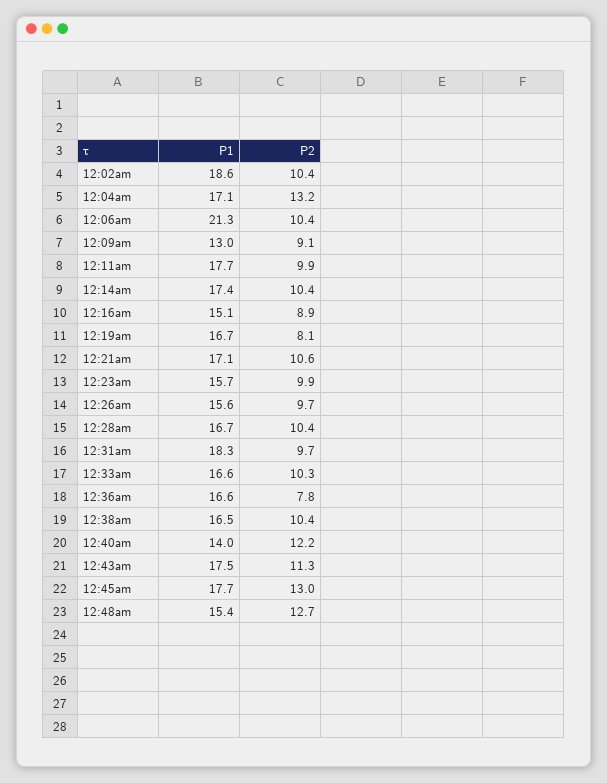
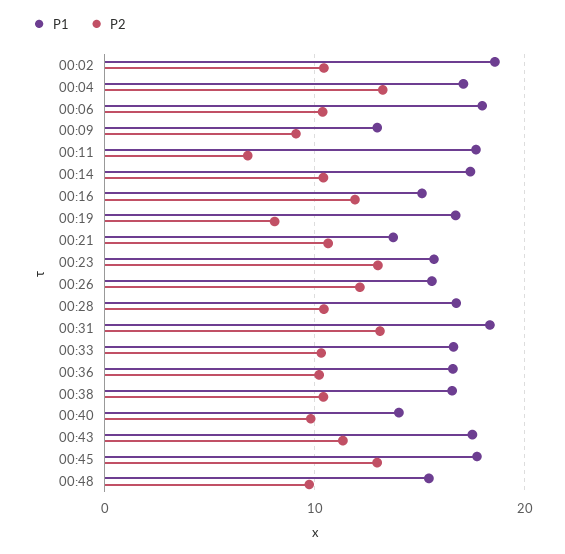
  {
    "P1": {
      "12:02am": 18.6,
      "12:04am": 17.1,
-     "12:06am": 21.3,
+     "12:06am": 18,
      "12:09am": 13,
      "12:11am": 17.7,
      "12:14am": 17.4,
      "12:16am": 15.1,
      "12:19am": 16.7,
-     "12:21am": 17.1,
+     "12:21am": 14,
      "12:23am": 15.7,
      "12:26am": 15.6,
      "12:28am": 16.7,
      "12:31am": 18.3,
      "12:33am": 16.6,
      "12:36am": 16.6,
      "12:38am": 16.5,
      "12:40am": 14,
      "12:43am": 17.5,
      "12:45am": 17.7,
      "12:48am": 15.4
    },
    "P2": {
      "12:02am": 10.4,
      "12:04am": 13.2,
      "12:06am": 10.4,
      "12:09am": 9.1,
-     "12:11am": 9.9,
+     "12:11am": 7,
      "12:14am": 10.4,
-     "12:16am": 8.9,
+     "12:16am": 12,
      "12:19am": 8.1,
      "12:21am": 10.6,
-     "12:23am": 9.9,
+     "12:23am": 13,
-     "12:26am": 9.7,
+     "12:26am": 12,
      "12:28am": 10.4,
-     "12:31am": 9.7,
+     "12:31am": 13,
      "12:33am": 10.3,
-     "12:36am": 7.8,
+     "12:36am": 10,
      "12:38am": 10.4,
-     "12:40am": 12.2,
+     "12:40am": 10,
      "12:43am": 11.3,
      "12:45am": 13,
-     "12:48am": 12.7
+     "12:48am": 10
    }
  }

